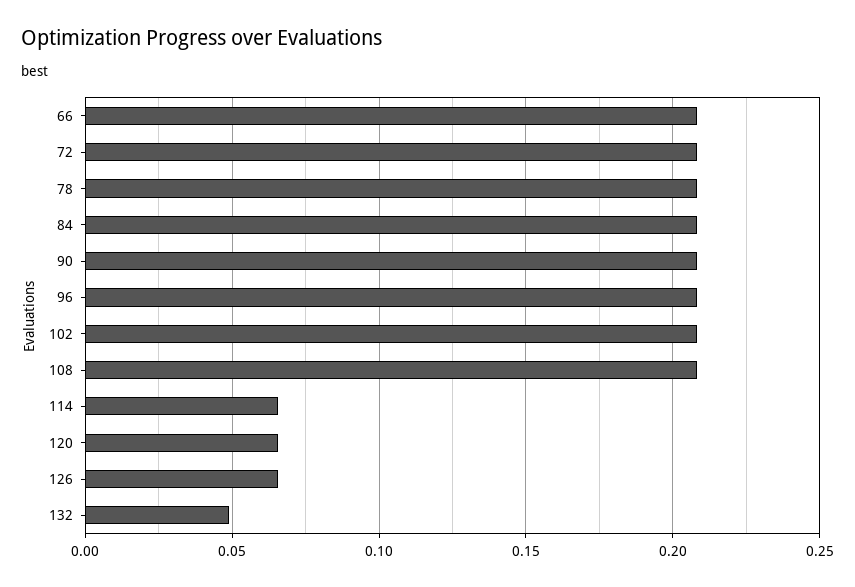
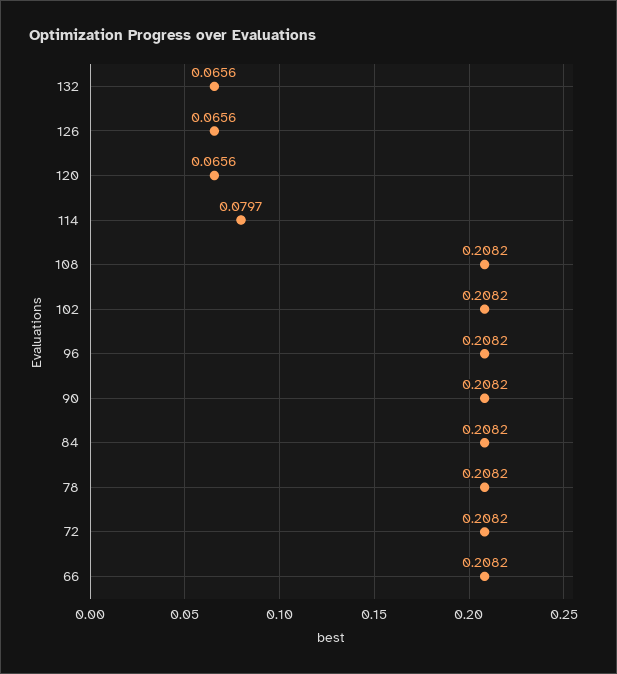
  {
    "66": 0.2082,
    "72": 0.2082,
    "78": 0.2082,
    "84": 0.2082,
    "90": 0.2082,
    "96": 0.2082,
    "102": 0.2082,
    "108": 0.2082,
-   "114": 0.065,
+   "114": 0.0797,
    "120": 0.0656,
    "126": 0.0656,
-   "132": 0.05
+   "132": 0.0656
  }

